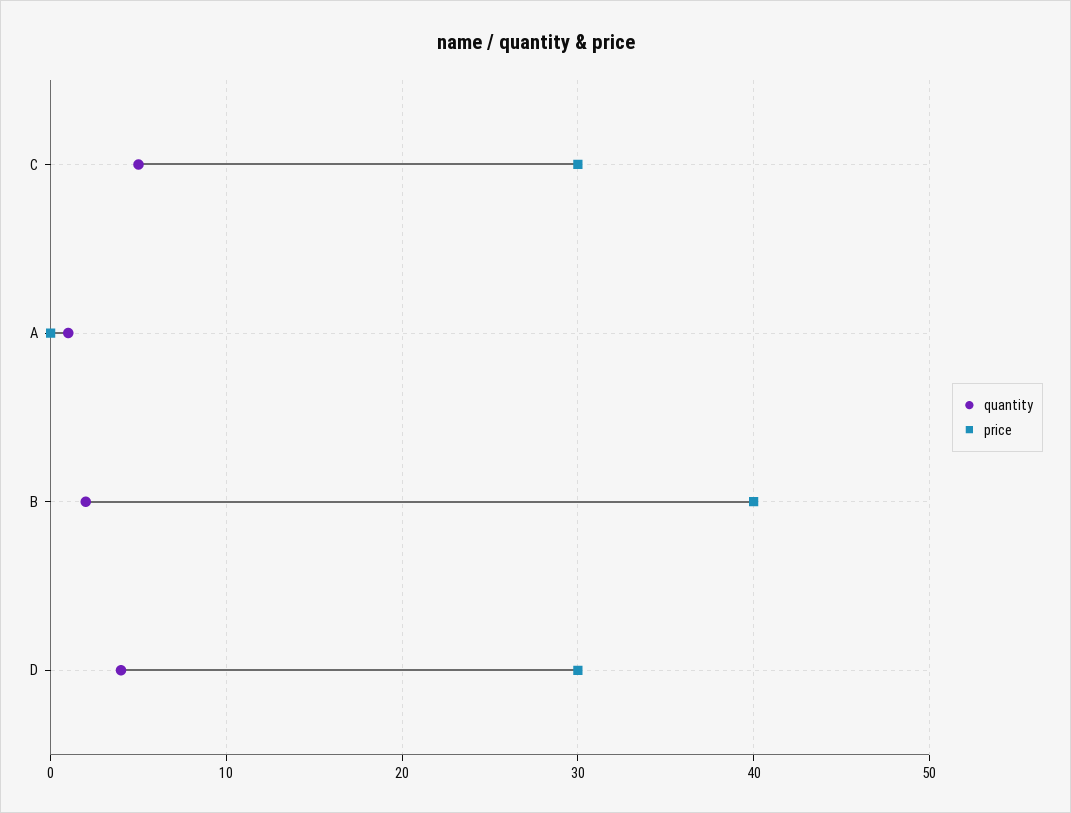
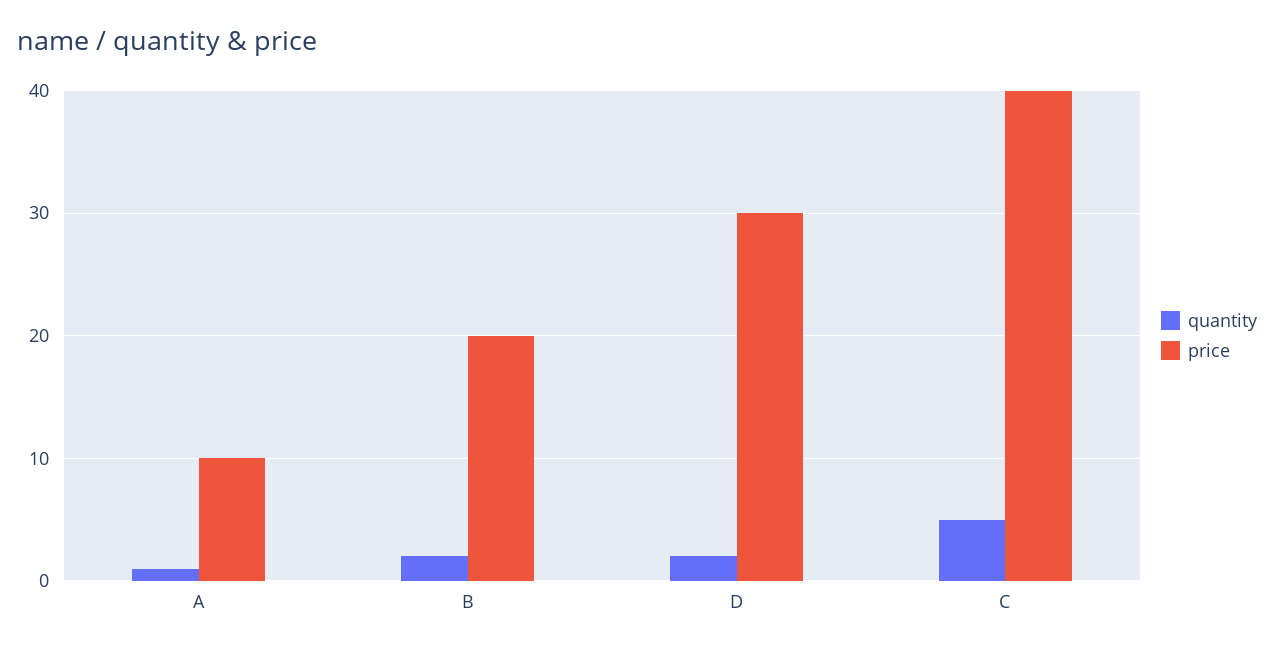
  {
    "quantity": {
      "C": 5,
      "A": 1,
      "B": 2,
-     "D": 4
+     "D": 2
    },
    "price": {
-     "C": 30,
+     "C": 40,
-     "A": 0,
+     "A": 10,
-     "B": 40,
+     "B": 20,
      "D": 30
    }
  }

